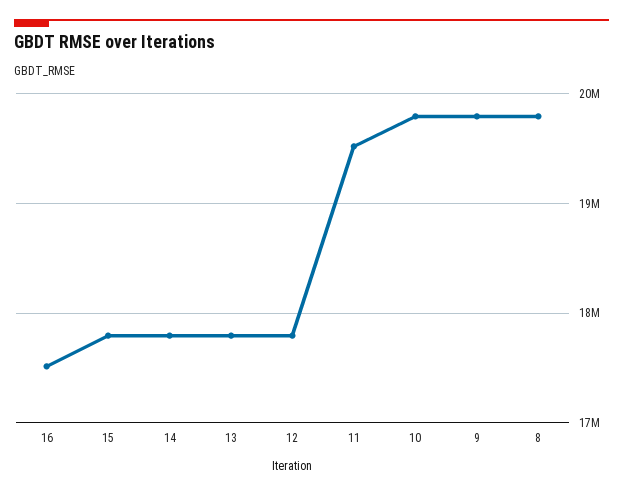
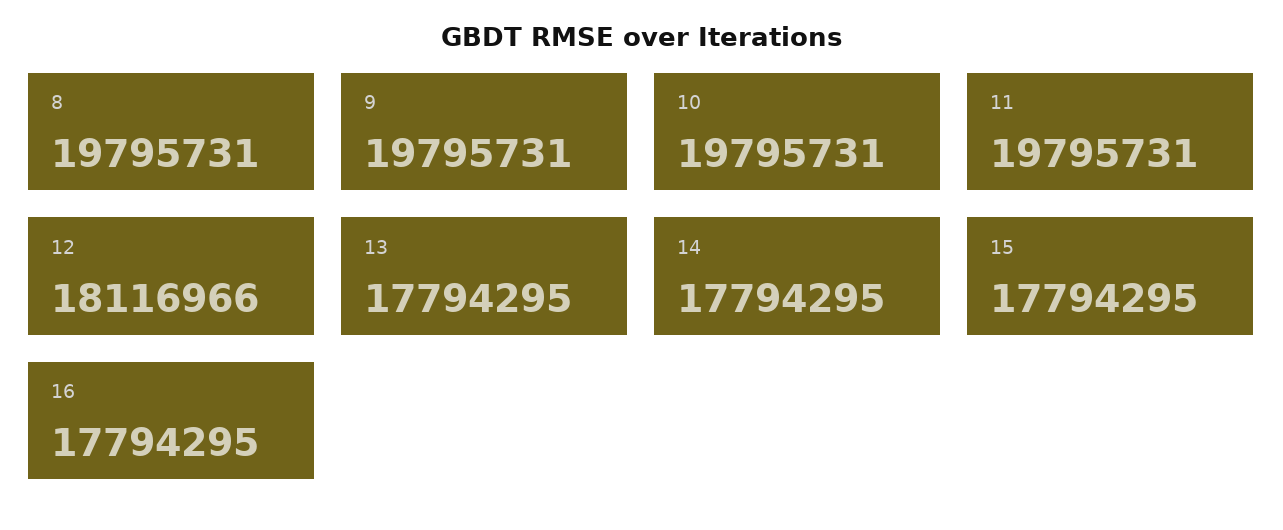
  {
-   "16": 17500000,
+   "16": 17794295,
    "15": 17794295,
    "14": 17794295,
    "13": 17794295,
-   "12": 17800000,
+   "12": 18116966,
-   "11": 19500000,
+   "11": 19795731,
    "10": 19795731,
    "9": 19795731,
    "8": 19795731
  }

